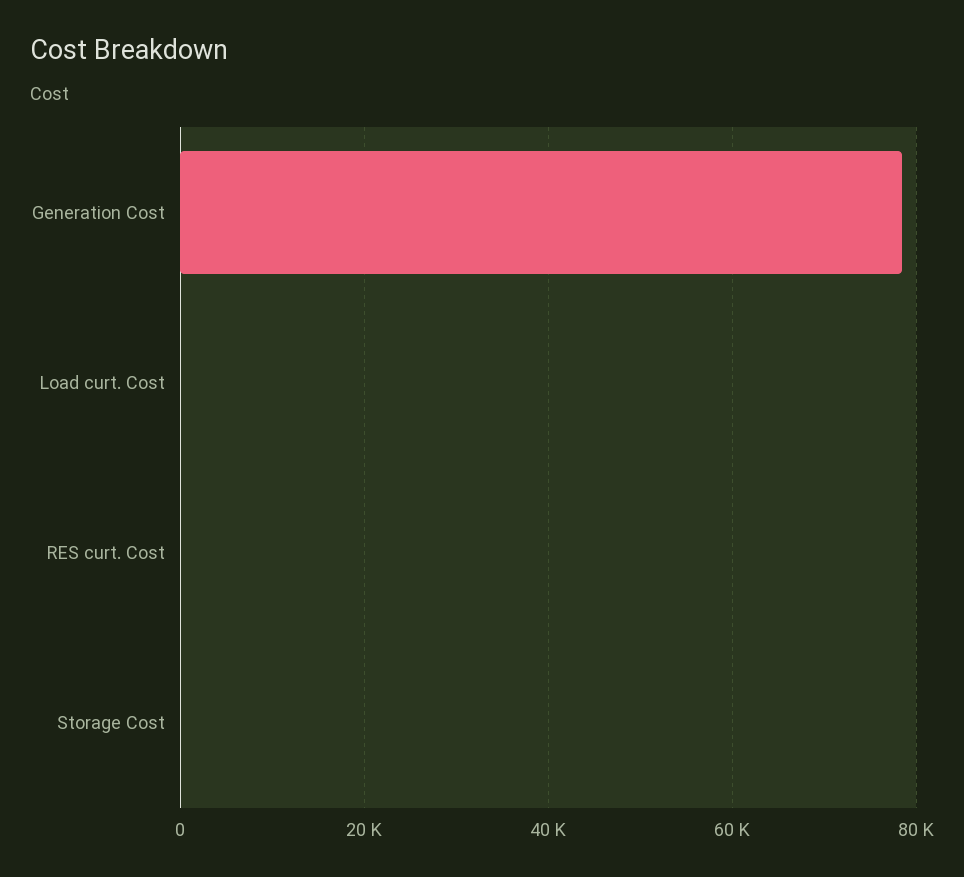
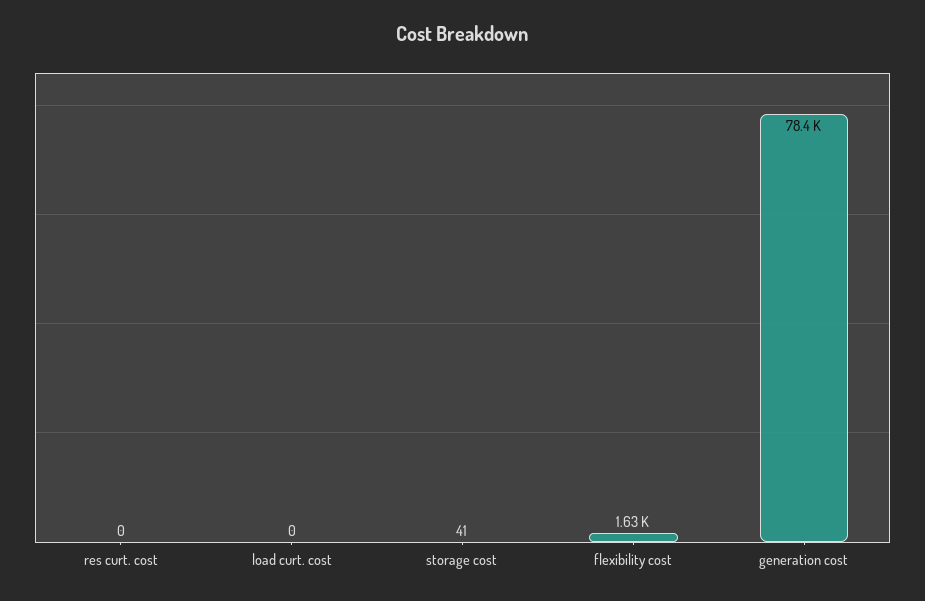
  {
    "Generation Cost": 78400,
    "Load curt. Cost": 0,
    "RES curt. Cost": 0,
-   "Storage Cost": 41
+   "Storage Cost": 41,
+   "flexibility cost": 1630
  }

